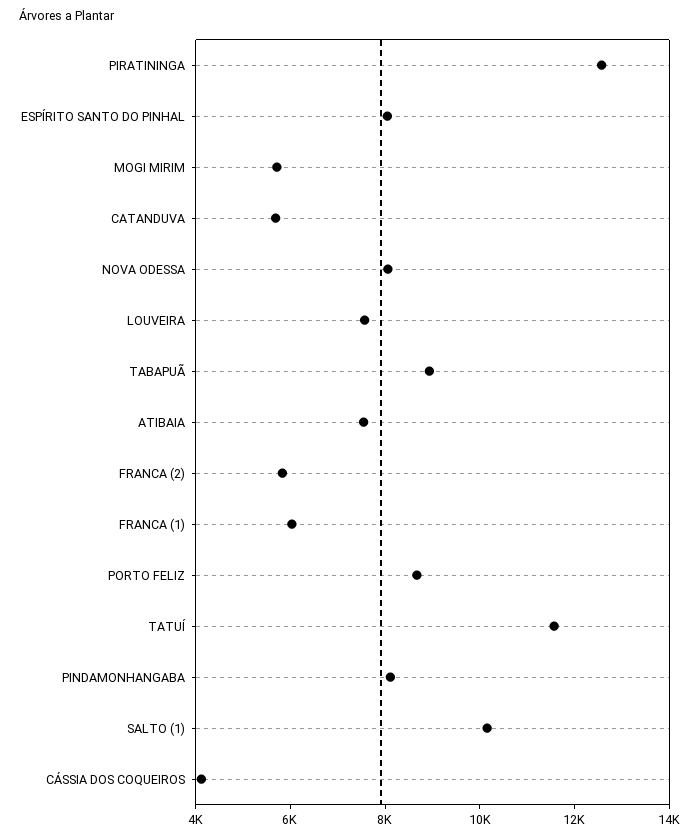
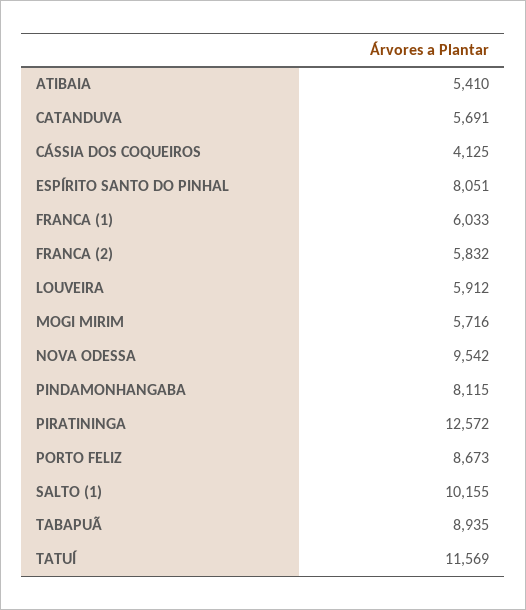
  {
    "PIRATININGA": 12572,
    "ESPÍRITO SANTO DO PINHAL": 8051,
    "MOGI MIRIM": 5716,
    "CATANDUVA": 5691,
-   "NOVA ODESSA": 8000,
+   "NOVA ODESSA": 9542,
-   "LOUVEIRA": 7500,
+   "LOUVEIRA": 5912,
    "TABAPUÃ": 8935,
-   "ATIBAIA": 7500,
+   "ATIBAIA": 5410,
    "FRANCA (2)": 5832,
    "FRANCA (1)": 6033,
    "PORTO FELIZ": 8673,
    "TATUÍ": 11569,
    "PINDAMONHANGABA": 8115,
    "SALTO (1)": 10155,
    "CÁSSIA DOS COQUEIROS": 4125
  }

